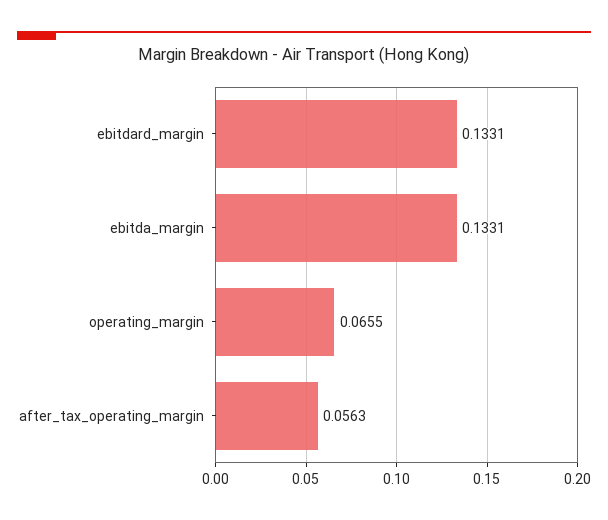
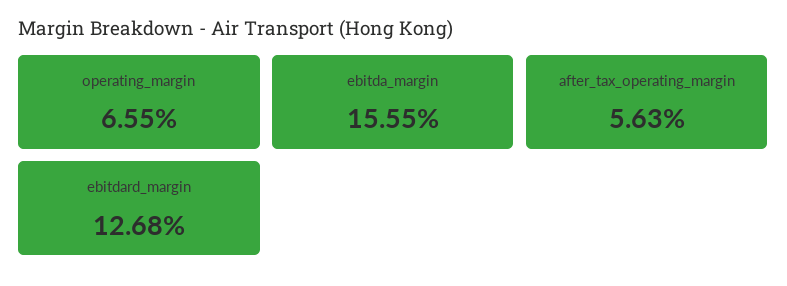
  {
-   "ebitdard_margin": 0.1331,
+   "ebitdard_margin": 0.1268,
-   "ebitda_margin": 0.1331,
+   "ebitda_margin": 0.1555,
    "operating_margin": 0.0655,
    "after_tax_operating_margin": 0.0563
  }

